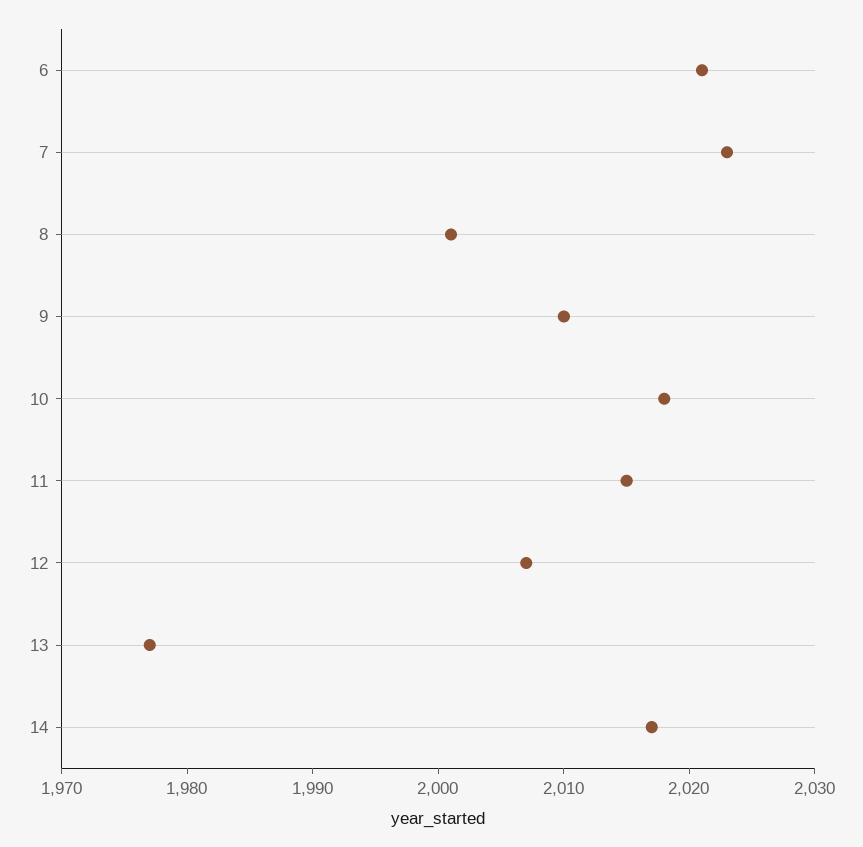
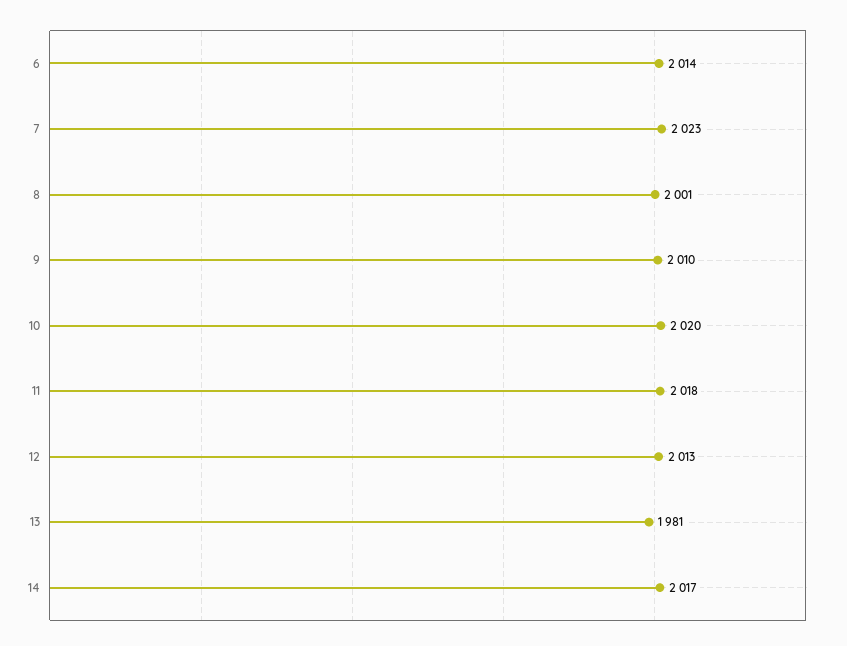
  {
-   "6": 2021,
+   "6": 2014,
    "7": 2023,
    "8": 2001,
    "9": 2010,
-   "10": 2018,
+   "10": 2020,
-   "11": 2015,
+   "11": 2018,
-   "12": 2007,
+   "12": 2013,
-   "13": 1977,
+   "13": 1981,
    "14": 2017
  }

